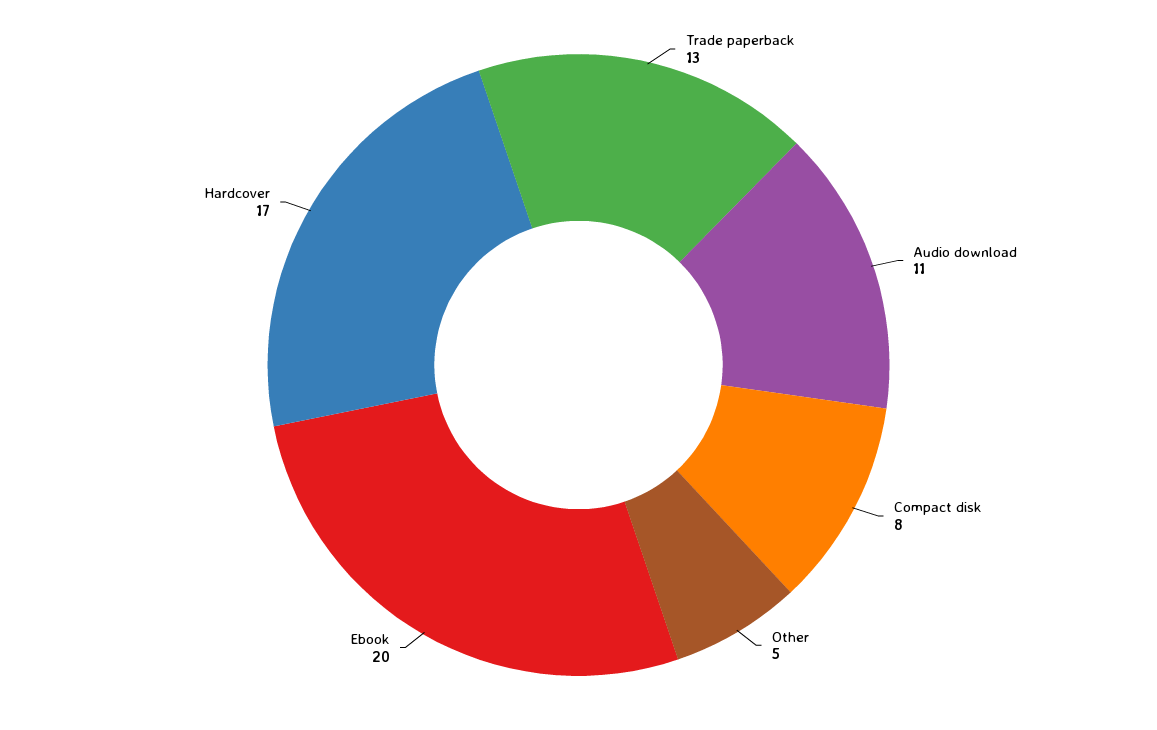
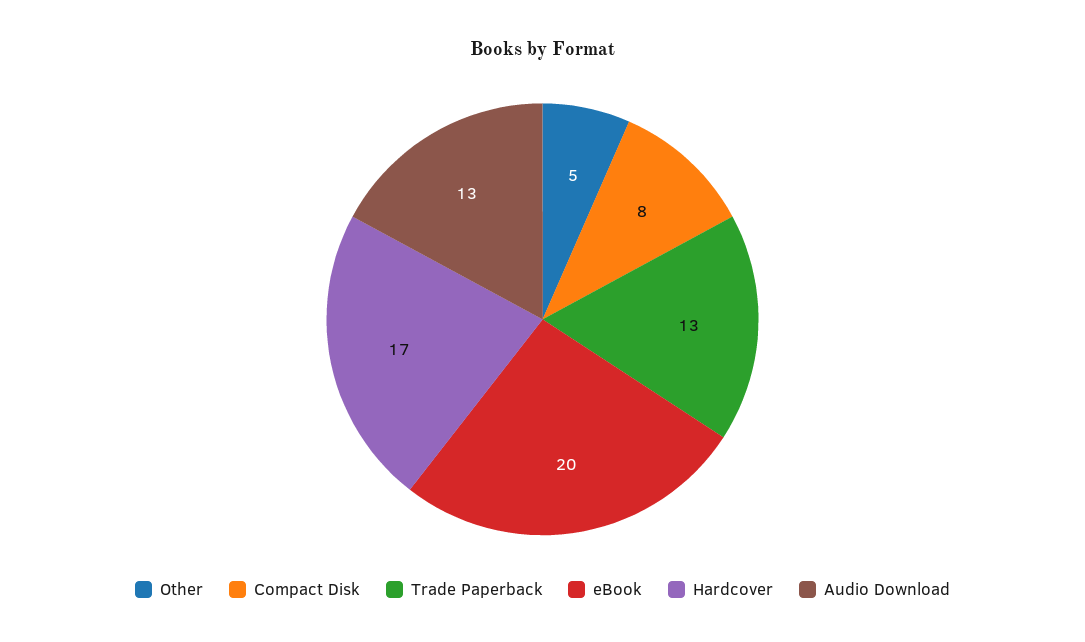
  {
    "Trade paperback": 13,
-   "Audio download": 11,
+   "Audio download": 13,
    "Compact disk": 8,
    "Other": 5,
    "Ebook": 20,
    "Hardcover": 17
  }

